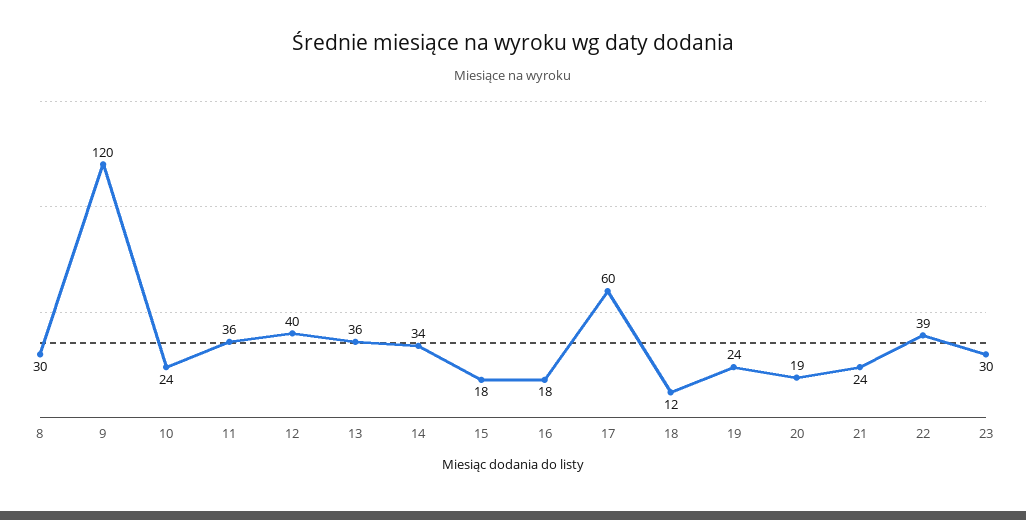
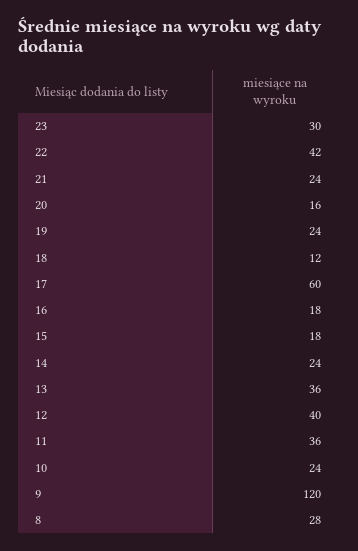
  {
-   "8": 30,
+   "8": 28,
    "9": 120,
    "10": 24,
    "11": 36,
    "12": 40,
    "13": 36,
-   "14": 34,
+   "14": 24,
    "15": 18,
    "16": 18,
    "17": 60,
    "18": 12,
    "19": 24,
-   "20": 19,
+   "20": 16,
    "21": 24,
-   "22": 39,
+   "22": 42,
    "23": 30
  }

